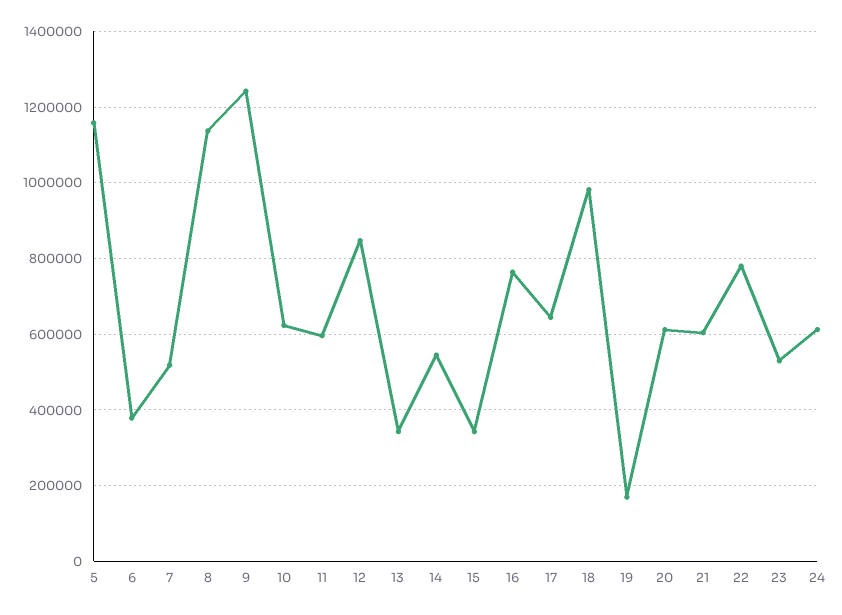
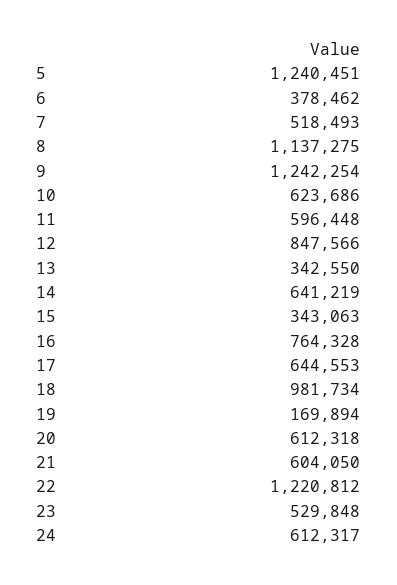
  {
-   "5": 1160000,
+   "5": 1240451,
    "6": 378462,
    "7": 518493,
    "8": 1137275,
    "9": 1242254,
    "10": 623686,
    "11": 596448,
    "12": 847566,
    "13": 342550,
-   "14": 540000,
+   "14": 641219,
    "15": 343063,
    "16": 764328,
    "17": 644553,
    "18": 981734,
    "19": 169894,
    "20": 612318,
    "21": 604050,
-   "22": 780000,
+   "22": 1220812,
    "23": 529848,
    "24": 612317
  }

